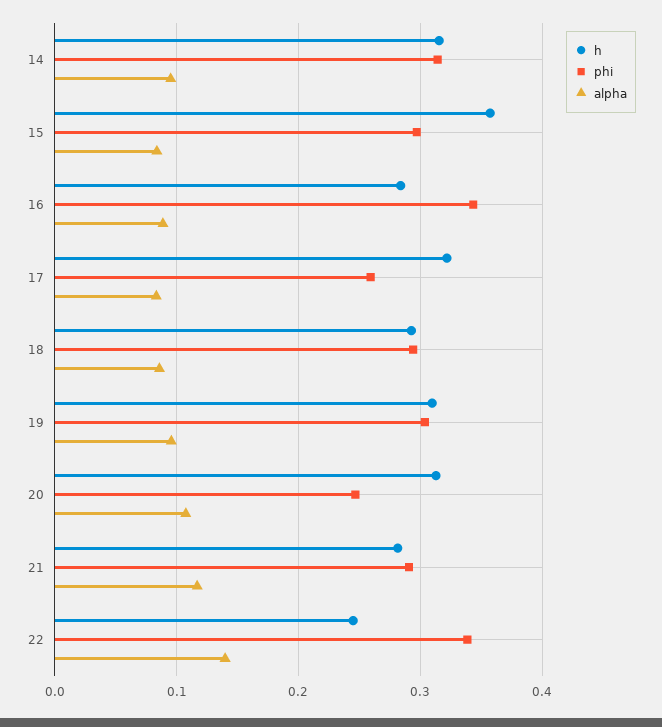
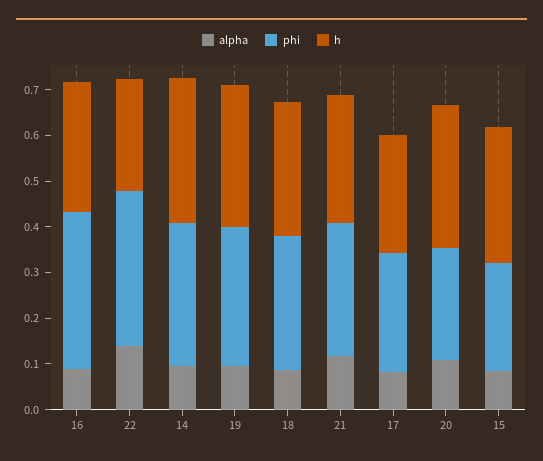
  {
    "h": {
      "14": 0.32,
-     "15": 0.36,
+     "15": 0.3,
      "16": 0.28,
-     "17": 0.32,
+     "17": 0.26,
      "18": 0.29,
      "19": 0.31,
      "20": 0.31,
      "21": 0.28,
      "22": 0.24
    },
    "phi": {
      "14": 0.31,
-     "15": 0.3,
+     "15": 0.24,
      "16": 0.34,
      "17": 0.26,
      "18": 0.29,
      "19": 0.3,
      "20": 0.25,
      "21": 0.29,
      "22": 0.34
    },
    "alpha": {
      "14": 0.1,
      "15": 0.08,
      "16": 0.09,
      "17": 0.08,
      "18": 0.09,
      "19": 0.1,
      "20": 0.11,
      "21": 0.12,
      "22": 0.14
    }
  }

